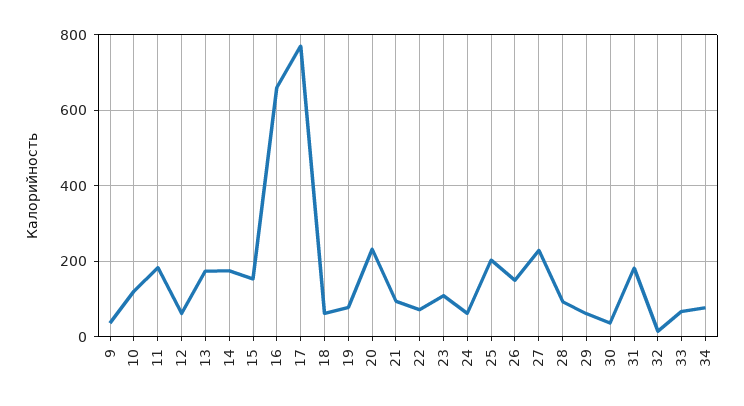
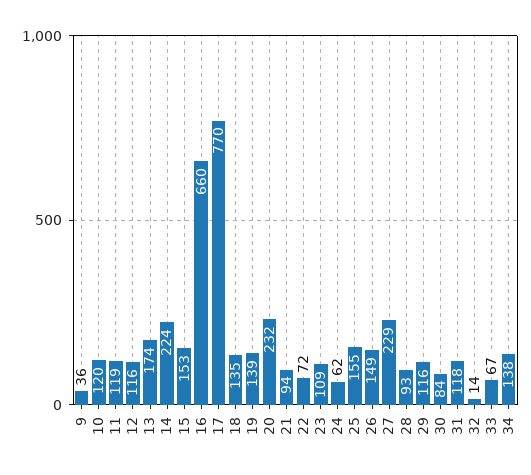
  {
    "9": 36,
    "10": 120,
-   "11": 180,
+   "11": 119,
-   "12": 60,
+   "12": 116,
    "13": 174,
-   "14": 180,
+   "14": 224,
    "15": 153,
    "16": 660,
    "17": 770,
-   "18": 60,
+   "18": 135,
-   "19": 80,
+   "19": 139,
    "20": 232,
    "21": 94,
    "22": 72,
    "23": 109,
    "24": 62,
-   "25": 200,
+   "25": 155,
    "26": 149,
    "27": 229,
    "28": 93,
-   "29": 60,
+   "29": 116,
-   "30": 40,
+   "30": 84,
-   "31": 180,
+   "31": 118,
    "32": 14,
    "33": 67,
-   "34": 80
+   "34": 138
  }

